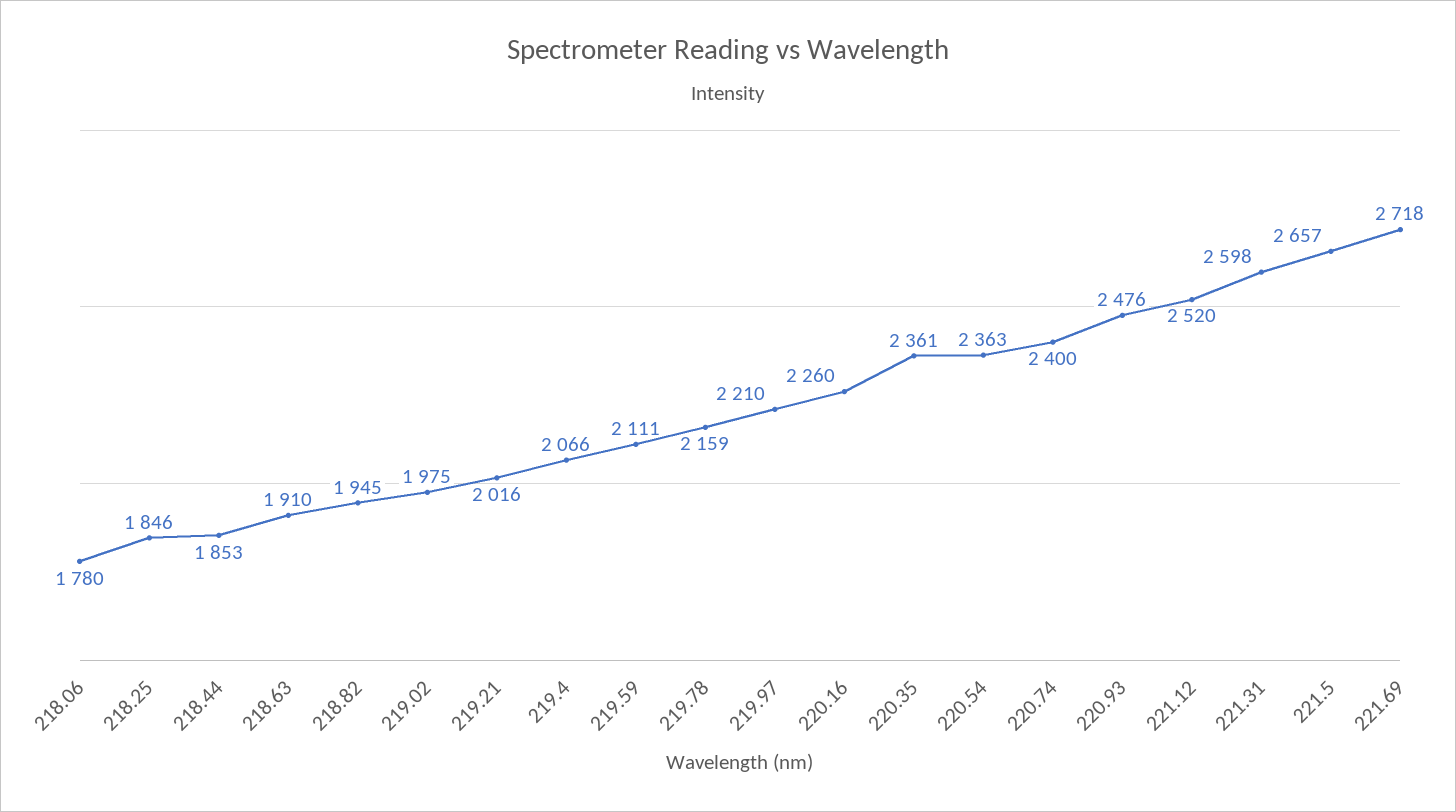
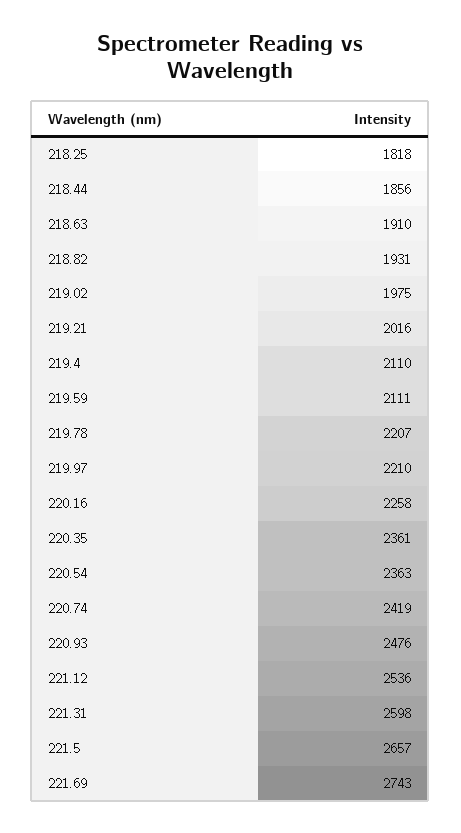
  {
-   "218.06": 1780,
-   "218.25": 1846,
+   "218.25": 1818,
-   "218.44": 1853,
+   "218.44": 1856,
    "218.63": 1910,
-   "218.82": 1945,
+   "218.82": 1931,
    "219.02": 1975,
    "219.21": 2016,
-   "219.4": 2066,
+   "219.4": 2110,
    "219.59": 2111,
-   "219.78": 2159,
+   "219.78": 2207,
    "219.97": 2210,
-   "220.16": 2260,
+   "220.16": 2258,
    "220.35": 2361,
    "220.54": 2363,
-   "220.74": 2400,
+   "220.74": 2419,
    "220.93": 2476,
-   "221.12": 2520,
+   "221.12": 2536,
    "221.31": 2598,
    "221.5": 2657,
-   "221.69": 2718
+   "221.69": 2743
  }

